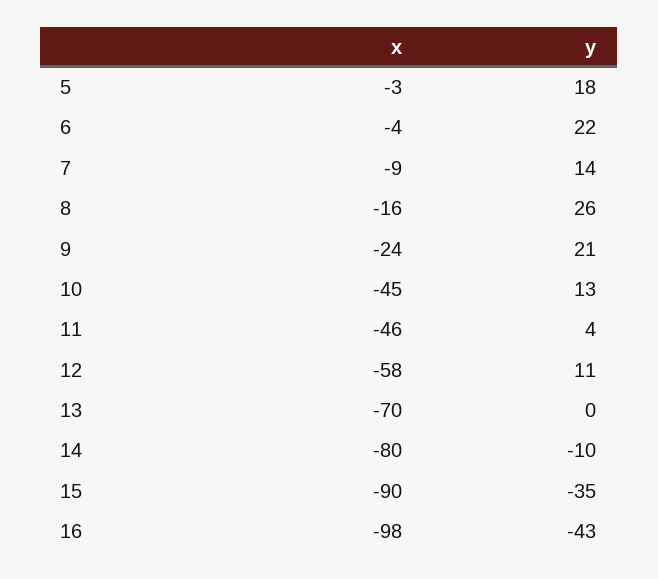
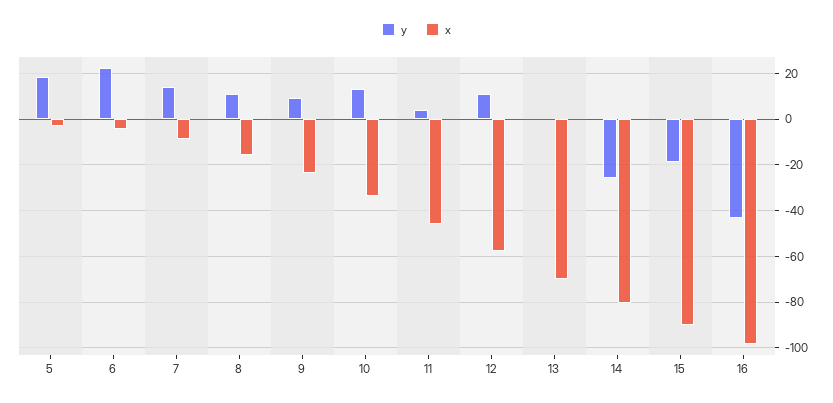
  {
    "x": {
      "5": -3,
      "6": -4,
      "7": -9,
      "8": -16,
      "9": -24,
-     "10": -45,
+     "10": -35,
      "11": -46,
      "12": -58,
      "13": -70,
      "14": -80,
      "15": -90,
      "16": -98
    },
    "y": {
      "5": 18,
      "6": 22,
      "7": 14,
-     "8": 26,
+     "8": 10,
-     "9": 21,
+     "9": 10,
      "10": 13,
      "11": 4,
      "12": 11,
      "13": 0,
-     "14": -10,
+     "14": -25,
-     "15": -35,
+     "15": -20,
      "16": -43
    }
  }

